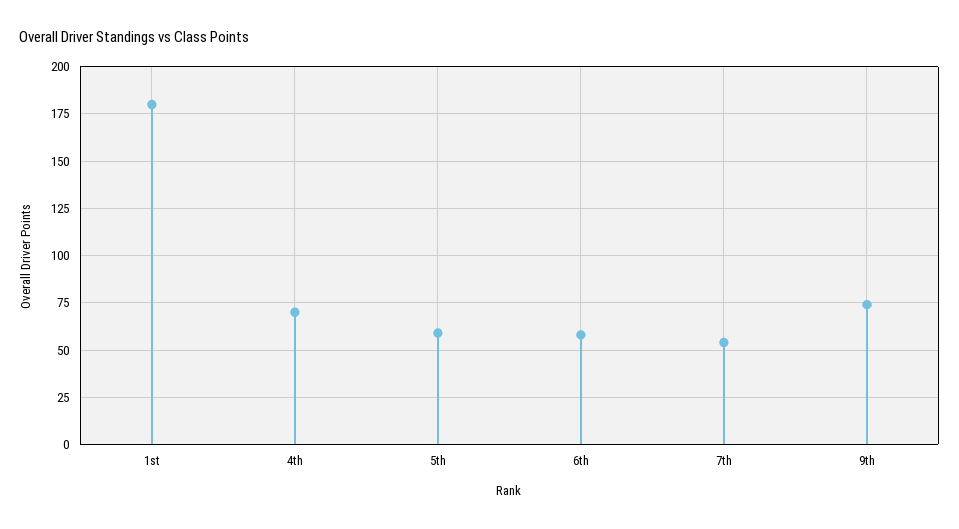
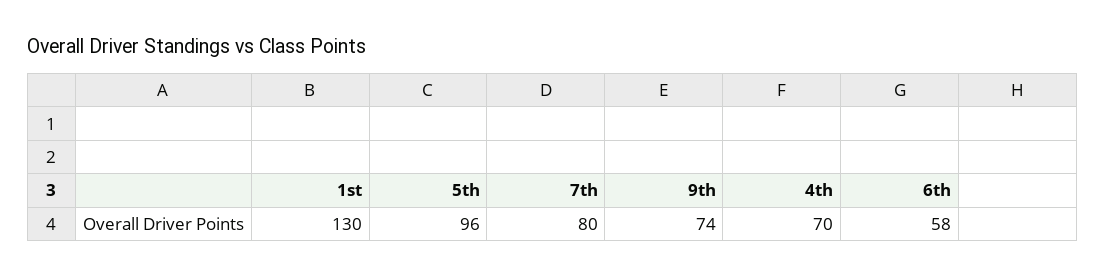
  {
-   "1st": 180,
+   "1st": 130,
    "4th": 70,
-   "5th": 60,
+   "5th": 96,
    "6th": 58,
-   "7th": 55,
+   "7th": 80,
    "9th": 74
  }

